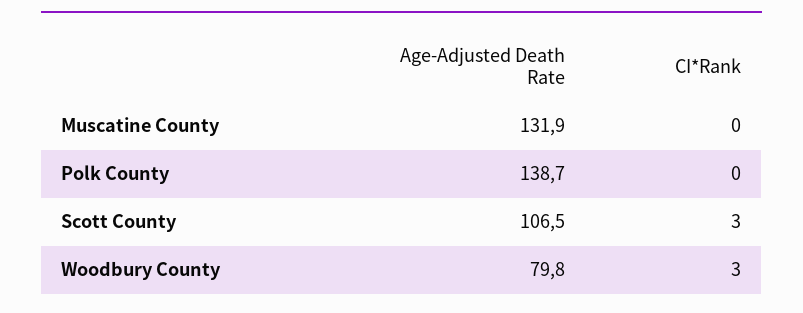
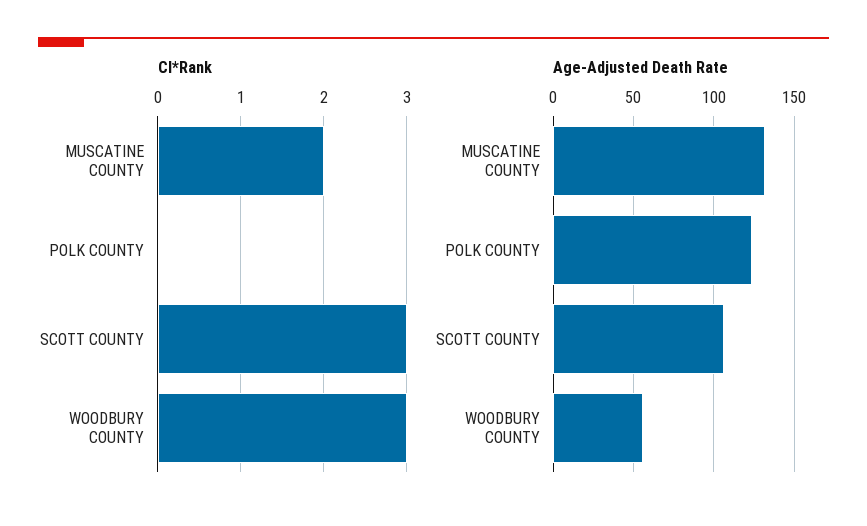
  {
    "Age-Adjusted Death Rate": {
      "Muscatine County": 131.9,
-     "Polk County": 138.7,
+     "Polk County": 125,
      "Scott County": 106.5,
-     "Woodbury County": 79.8
+     "Woodbury County": 55
    },
    "CI*Rank": {
-     "Muscatine County": 0,
+     "Muscatine County": 2,
      "Polk County": 0,
      "Scott County": 3,
      "Woodbury County": 3
    }
  }

